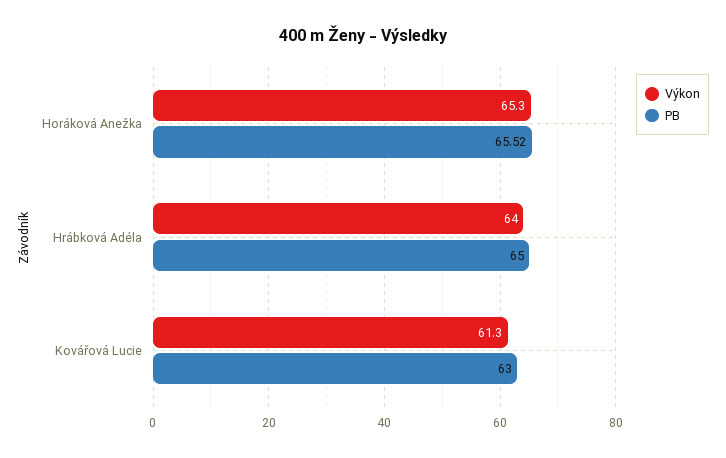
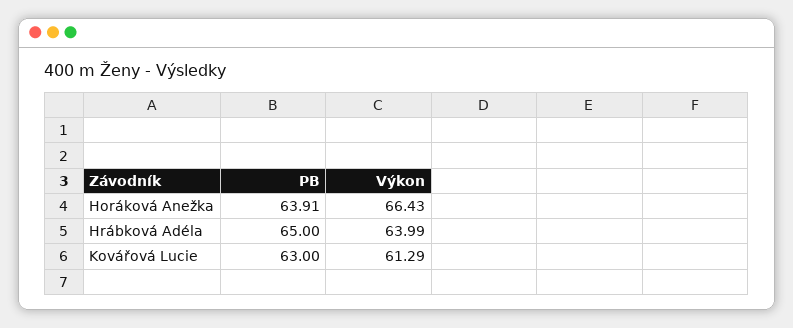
  {
    "Výkon": {
-     "Horáková Anežka": 65.3,
+     "Horáková Anežka": 66.43,
      "Hrábková Adéla": 63.99,
      "Kovářová Lucie": 61.29
    },
    "PB": {
-     "Horáková Anežka": 65.52,
+     "Horáková Anežka": 63.91,
      "Hrábková Adéla": 65,
      "Kovářová Lucie": 63
    }
  }

